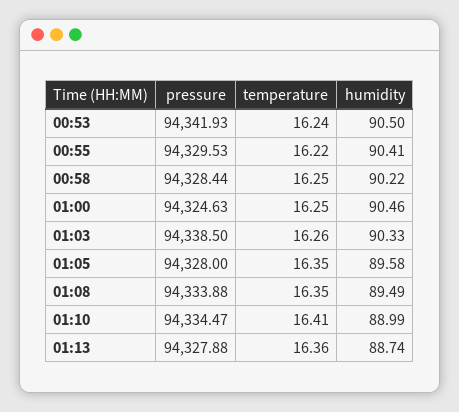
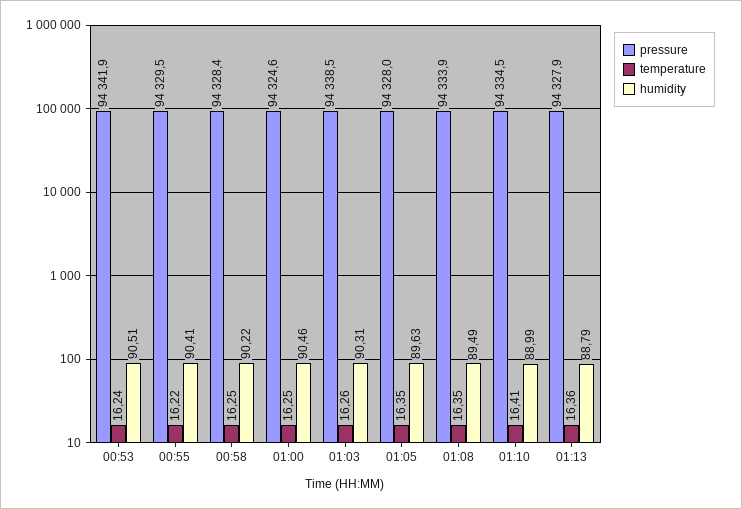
  {
    "pressure": {
      "00:53": 94341.93,
      "00:55": 94329.53,
      "00:58": 94328.44,
      "01:00": 94324.63,
      "01:03": 94338.5,
      "01:05": 94328,
      "01:08": 94333.88,
      "01:10": 94334.47,
      "01:13": 94327.88
    },
    "temperature": {
      "00:53": 16.24,
      "00:55": 16.22,
      "00:58": 16.25,
      "01:00": 16.25,
      "01:03": 16.26,
      "01:05": 16.35,
      "01:08": 16.35,
      "01:10": 16.41,
      "01:13": 16.36
    },
    "humidity": {
-     "00:53": 90.5,
+     "00:53": 90.51,
      "00:55": 90.41,
      "00:58": 90.22,
      "01:00": 90.46,
-     "01:03": 90.33,
+     "01:03": 90.31,
-     "01:05": 89.58,
+     "01:05": 89.63,
      "01:08": 89.49,
      "01:10": 88.99,
-     "01:13": 88.74
+     "01:13": 88.79
    }
  }

